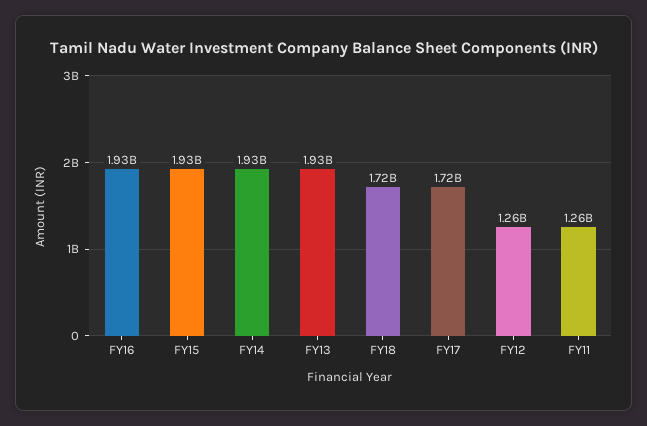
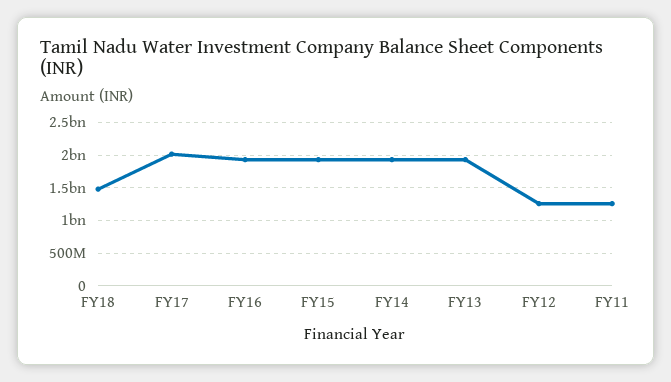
  {
    "FY16": 1930000000,
    "FY15": 1930000000,
    "FY14": 1930000000,
    "FY13": 1930000000,
-   "FY18": 1720000000,
+   "FY18": 1500000000,
-   "FY17": 1720000000,
+   "FY17": 2000000000,
    "FY12": 1260000000,
    "FY11": 1260000000
  }

